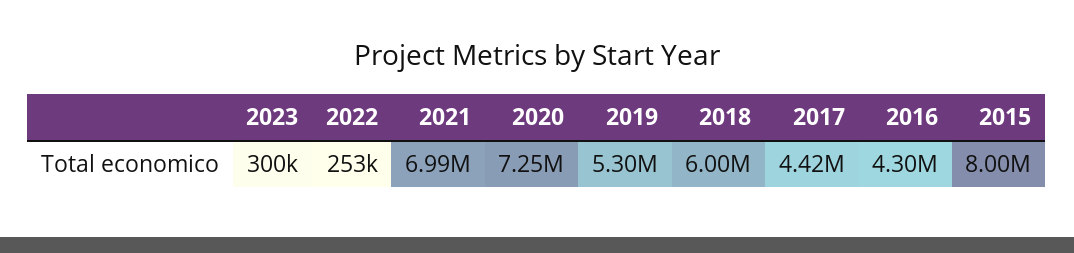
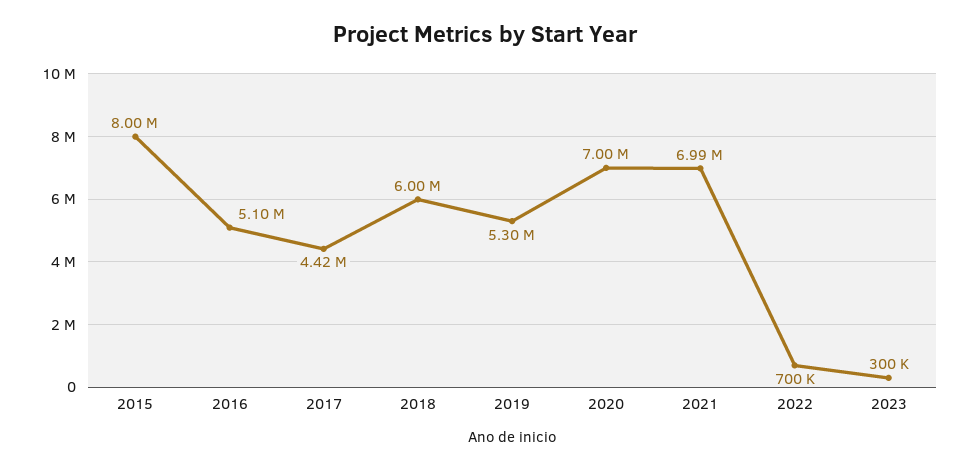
  {
    "2023": 300000,
-   "2022": 253000,
+   "2022": 700000,
    "2021": 6990000,
-   "2020": 7250000,
+   "2020": 7000000,
    "2019": 5300000,
    "2018": 6000000,
    "2017": 4420000,
-   "2016": 4300000,
+   "2016": 5100000,
    "2015": 8000000
  }

